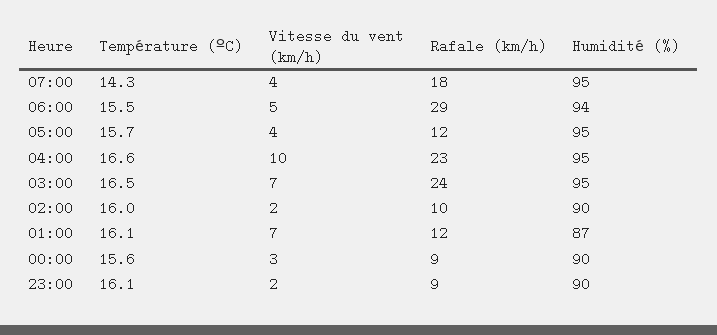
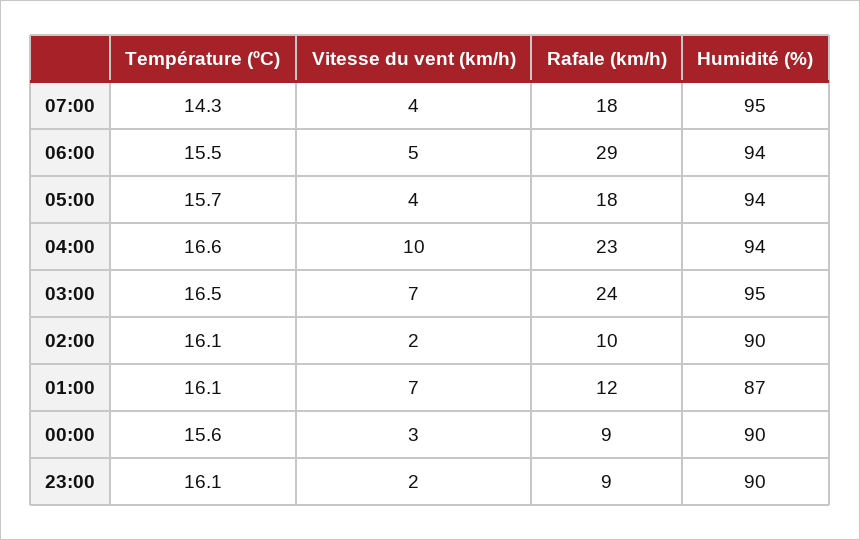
  {
    "Température (ºC)": {
      "07:00": 14.3,
      "06:00": 15.5,
      "05:00": 15.7,
      "04:00": 16.6,
      "03:00": 16.5,
-     "02:00": 16,
+     "02:00": 16.1,
      "01:00": 16.1,
      "00:00": 15.6,
      "23:00": 16.1
    },
    "Vitesse du vent (km/h)": {
      "07:00": 4,
      "06:00": 5,
      "05:00": 4,
      "04:00": 10,
      "03:00": 7,
      "02:00": 2,
      "01:00": 7,
      "00:00": 3,
      "23:00": 2
    },
    "Rafale (km/h)": {
      "07:00": 18,
      "06:00": 29,
-     "05:00": 12,
+     "05:00": 18,
      "04:00": 23,
      "03:00": 24,
      "02:00": 10,
      "01:00": 12,
      "00:00": 9,
      "23:00": 9
    },
    "Humidité (%)": {
      "07:00": 95,
      "06:00": 94,
-     "05:00": 95,
+     "05:00": 94,
-     "04:00": 95,
+     "04:00": 94,
      "03:00": 95,
      "02:00": 90,
      "01:00": 87,
      "00:00": 90,
      "23:00": 90
    }
  }

